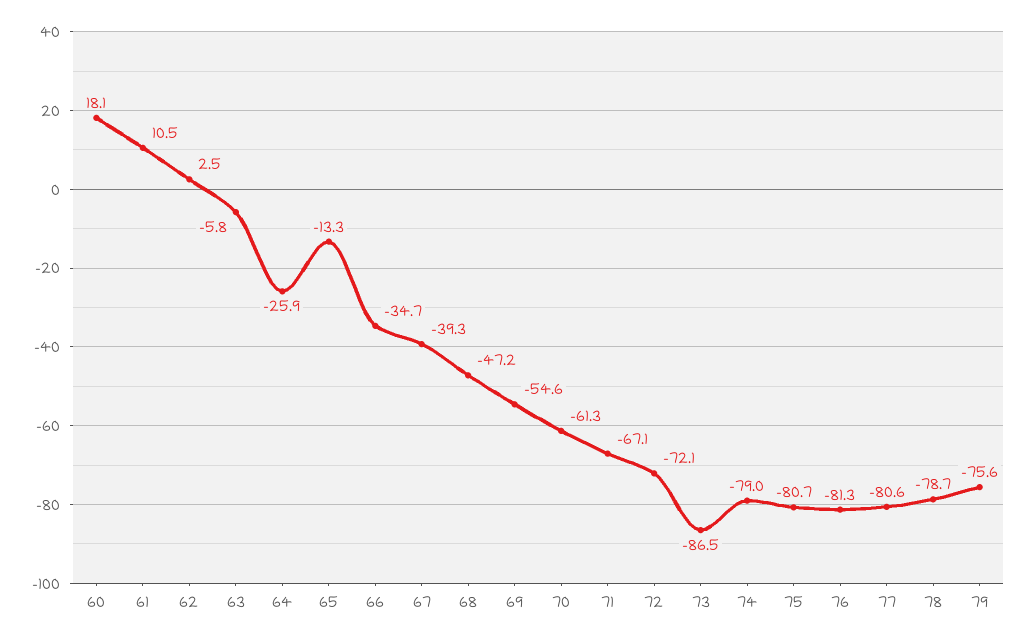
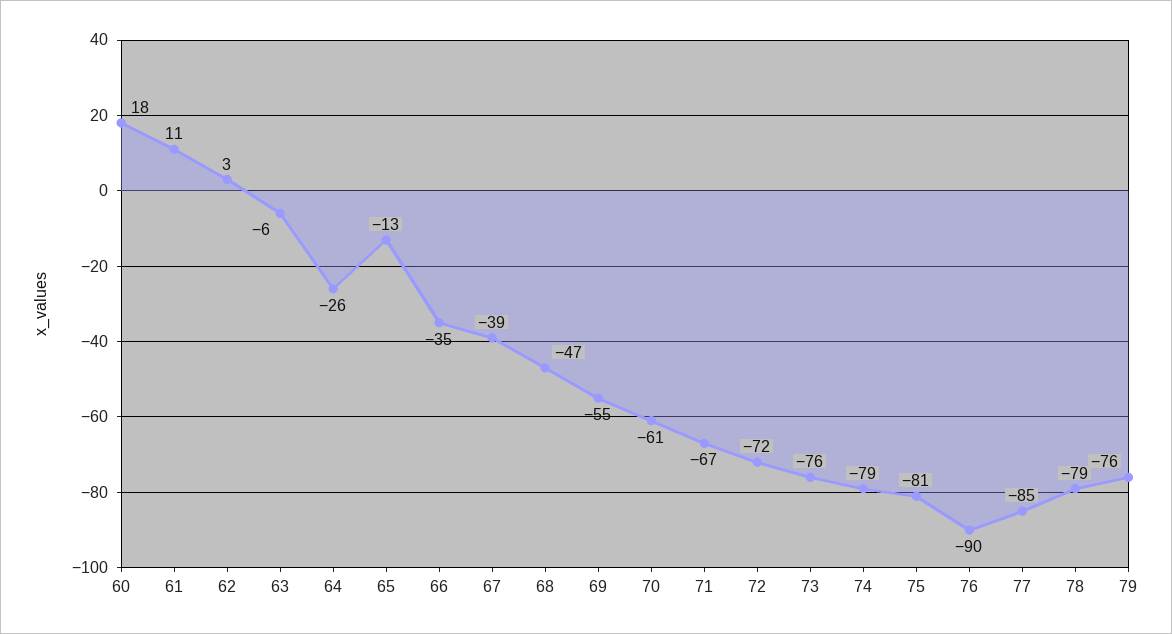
  {
    "60": 18.1,
    "61": 10.5,
    "62": 2.5,
    "63": -5.8,
    "64": -25.9,
    "65": -13.3,
    "66": -34.7,
    "67": -39.3,
    "68": -47.2,
    "69": -54.6,
    "70": -61.3,
    "71": -67.1,
    "72": -72.1,
-   "73": -86.5,
+   "73": -76,
    "74": -79,
    "75": -80.7,
-   "76": -81.3,
+   "76": -90,
-   "77": -80.6,
+   "77": -85,
    "78": -78.7,
    "79": -75.6
  }

